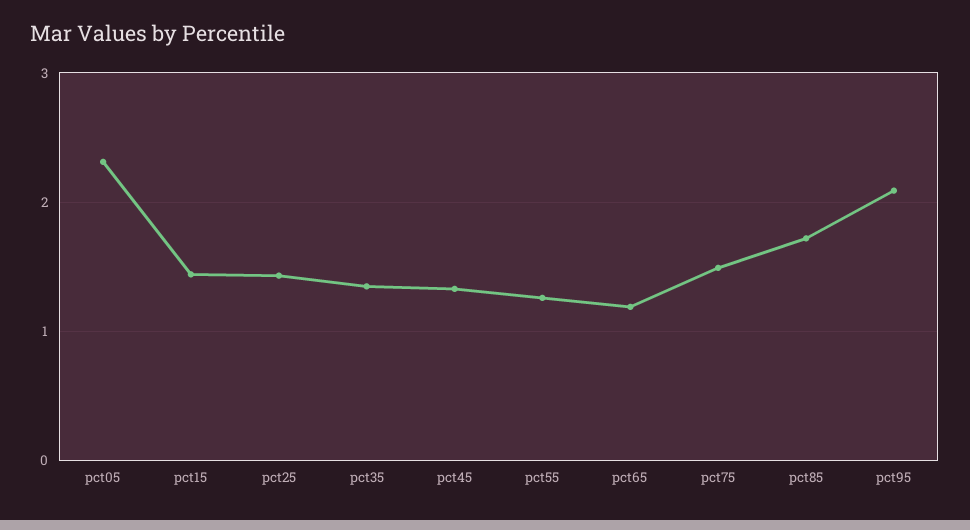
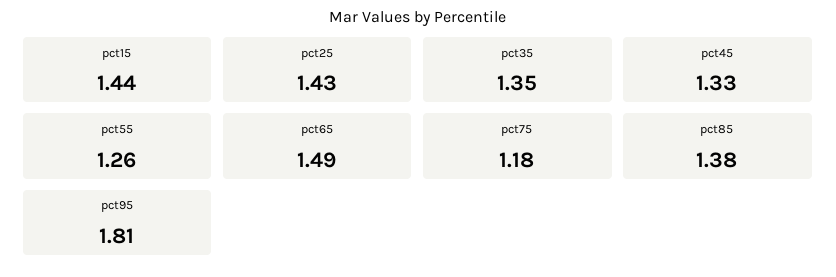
  {
-   "pct05": 2.3,
    "pct15": 1.44,
    "pct25": 1.43,
    "pct35": 1.35,
    "pct45": 1.33,
    "pct55": 1.26,
-   "pct65": 1.2,
+   "pct65": 1.49,
-   "pct75": 1.5,
+   "pct75": 1.18,
-   "pct85": 1.7,
+   "pct85": 1.38,
-   "pct95": 2.1
+   "pct95": 1.81
  }

